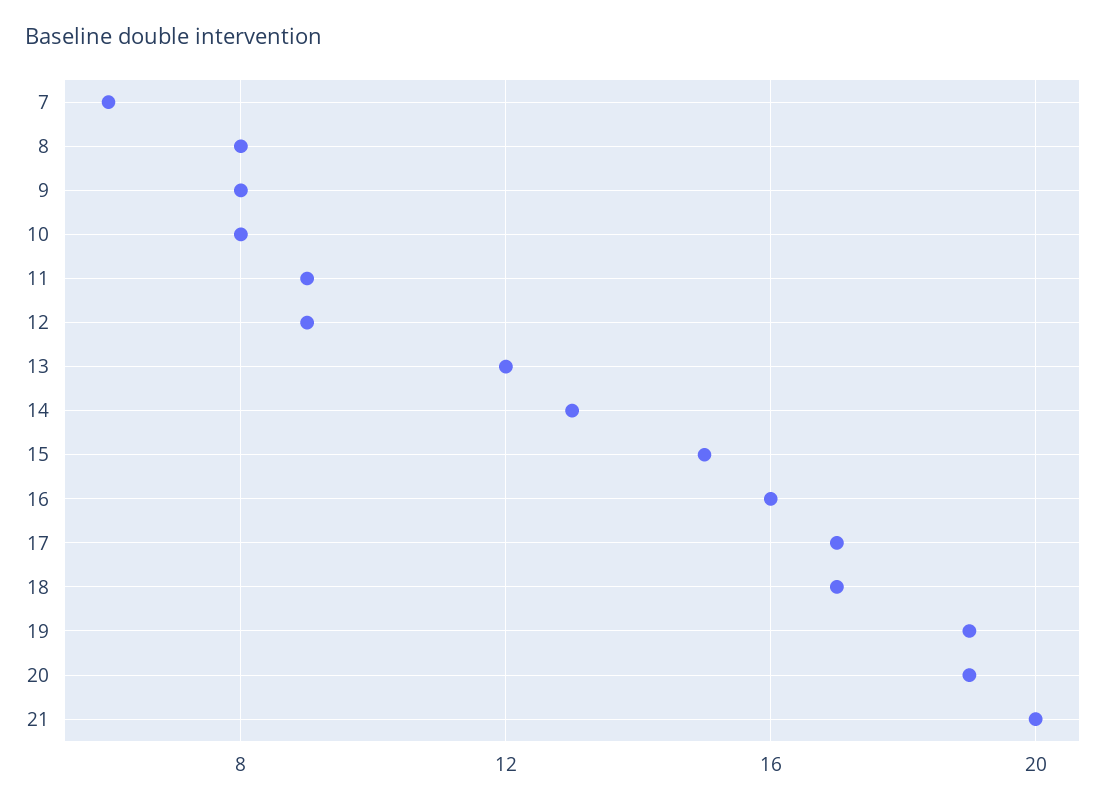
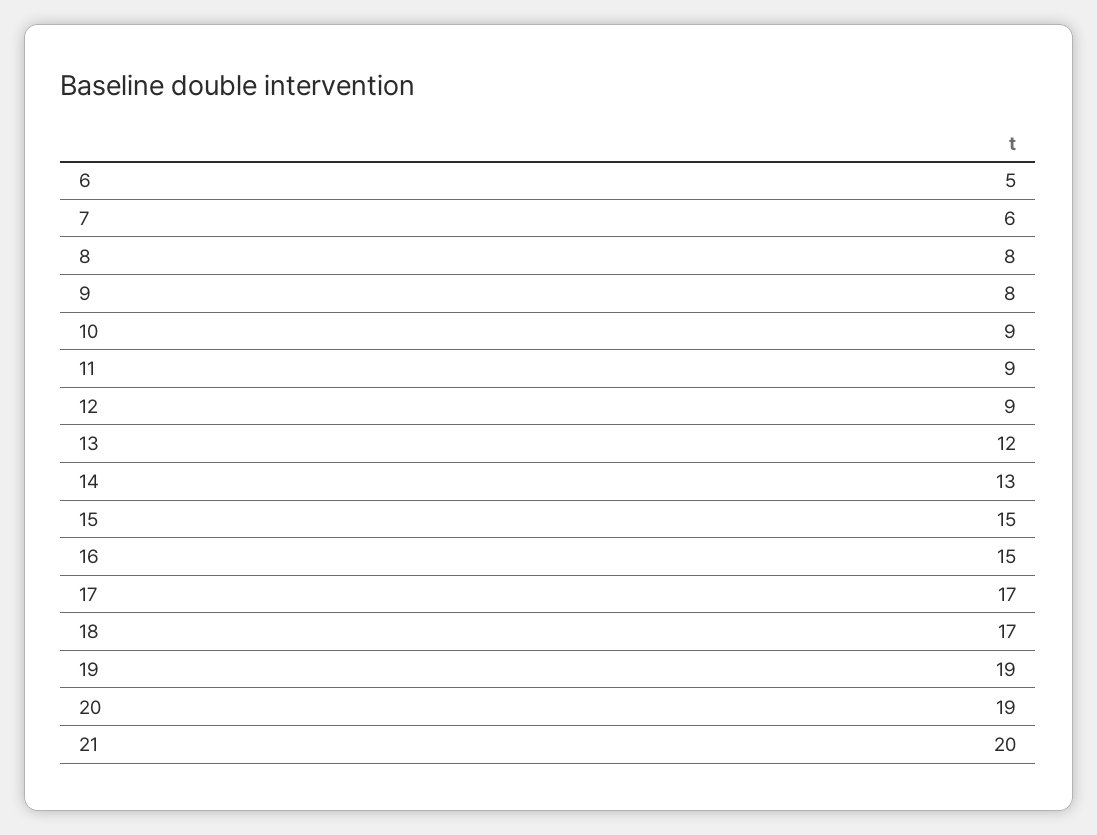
  {
    "7": 6,
    "8": 8,
    "9": 8,
-   "10": 8,
+   "10": 9,
    "11": 9,
    "12": 9,
    "13": 12,
    "14": 13,
    "15": 15,
-   "16": 16,
+   "16": 15,
    "17": 17,
    "18": 17,
    "19": 19,
    "20": 19,
-   "21": 20
+   "21": 20,
+   "6": 5
  }

